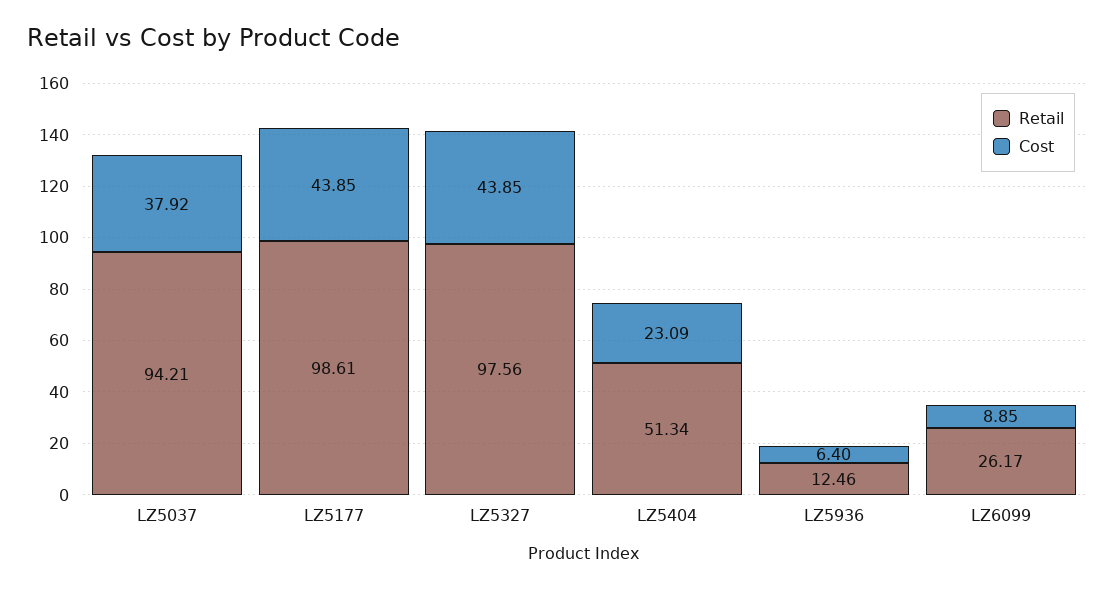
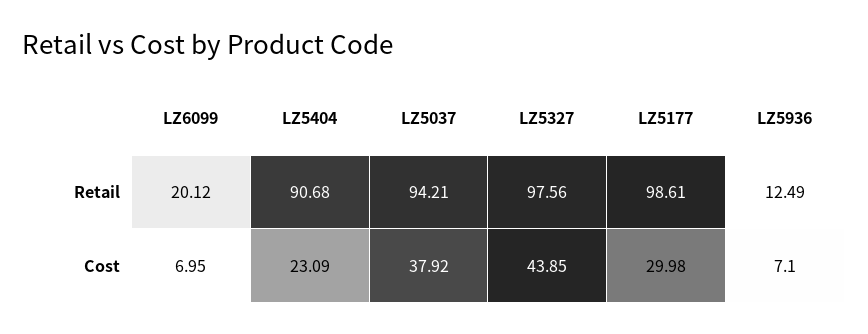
  {
    "Retail": {
      "LZ5037": 94.21,
      "LZ5177": 98.61,
      "LZ5327": 97.56,
-     "LZ5404": 51.34,
+     "LZ5404": 90.68,
-     "LZ5936": 12.46,
+     "LZ5936": 12.49,
-     "LZ6099": 26.17
+     "LZ6099": 20.12
    },
    "Cost": {
      "LZ5037": 37.92,
-     "LZ5177": 43.85,
+     "LZ5177": 29.98,
      "LZ5327": 43.85,
      "LZ5404": 23.09,
-     "LZ5936": 6.4,
+     "LZ5936": 7.1,
-     "LZ6099": 8.85
+     "LZ6099": 6.95
    }
  }

